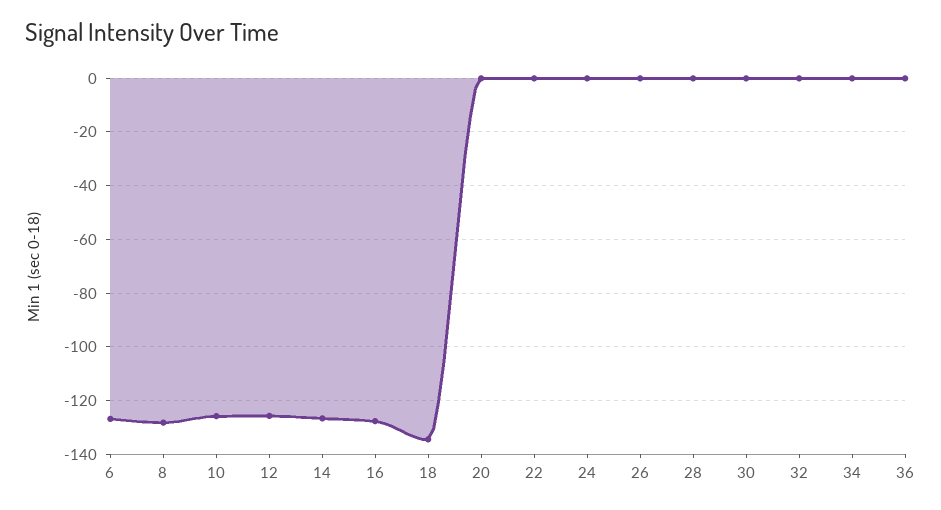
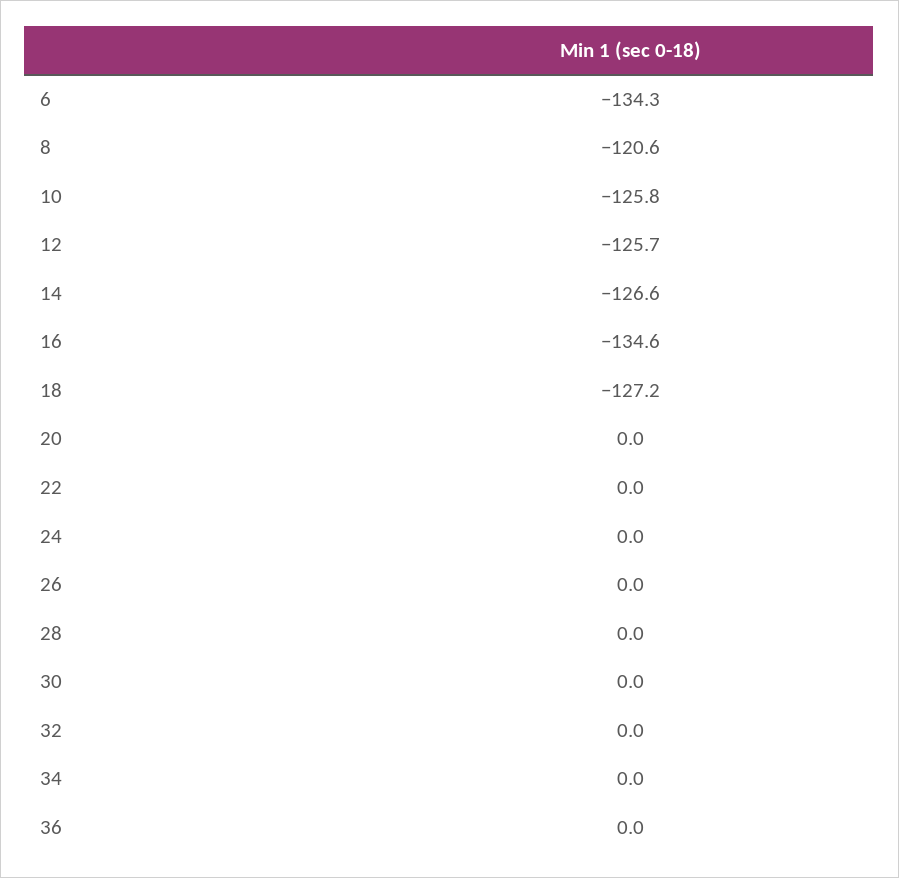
  {
-   "6": -127.5,
+   "6": -134.3,
-   "8": -127.5,
+   "8": -120.6,
    "10": -125.8,
    "12": -125.7,
    "14": -126.6,
-   "16": -127.5,
+   "16": -134.6,
-   "18": -135,
+   "18": -127.2,
    "20": 0,
    "22": 0,
    "24": 0,
    "26": 0,
    "28": 0,
    "30": 0,
    "32": 0,
    "34": 0,
    "36": 0
  }

